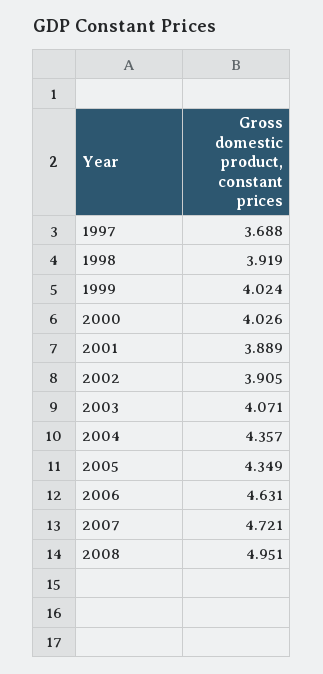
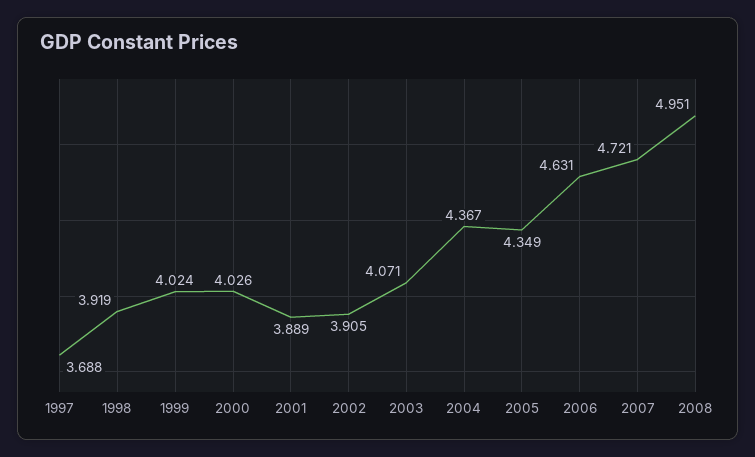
  {
    "1997": 3.688,
    "1998": 3.919,
    "1999": 4.024,
    "2000": 4.026,
    "2001": 3.889,
    "2002": 3.905,
    "2003": 4.071,
-   "2004": 4.357,
+   "2004": 4.367,
    "2005": 4.349,
    "2006": 4.631,
    "2007": 4.721,
    "2008": 4.951
  }

